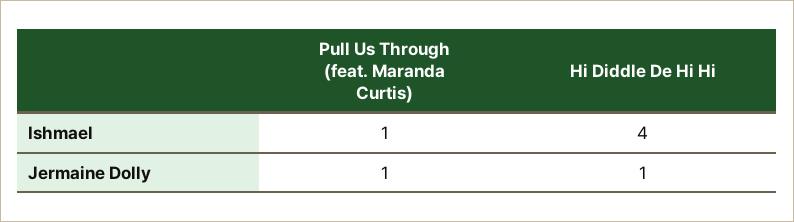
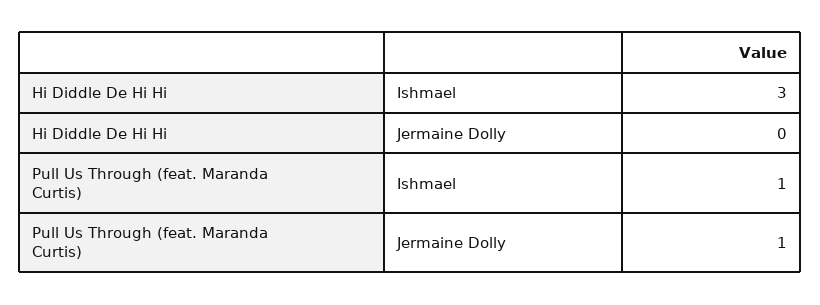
  {
    "Pull Us Through (feat. Maranda Curtis)": {
      "Ishmael": 1,
      "Jermaine Dolly": 1
    },
    "Hi Diddle De Hi Hi": {
-     "Ishmael": 4,
+     "Ishmael": 3,
-     "Jermaine Dolly": 1
+     "Jermaine Dolly": 0
    }
  }

